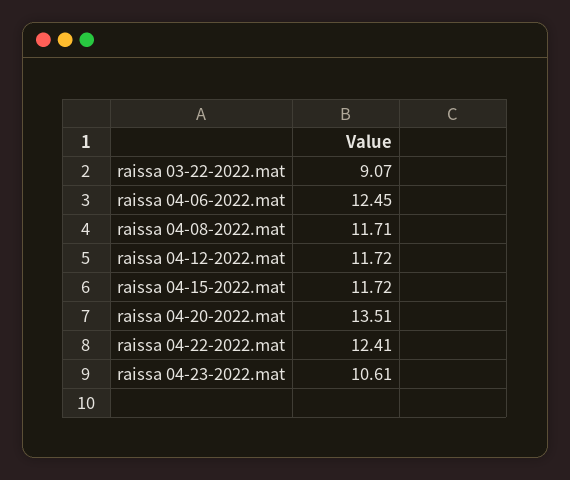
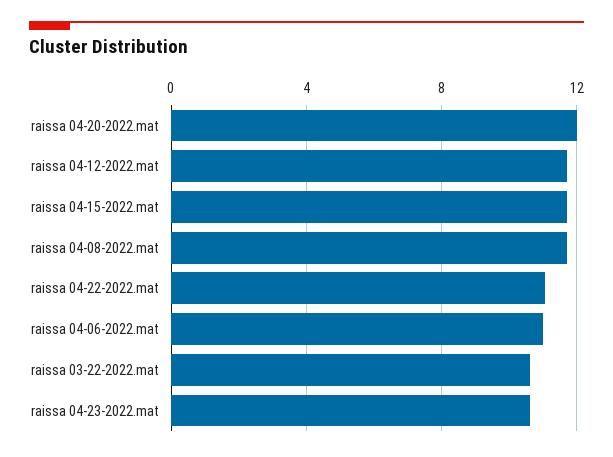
  {
-   "raissa 03-22-2022.mat": 9.07,
+   "raissa 03-22-2022.mat": 10.5,
-   "raissa 04-06-2022.mat": 12.45,
+   "raissa 04-06-2022.mat": 11,
    "raissa 04-08-2022.mat": 11.71,
    "raissa 04-12-2022.mat": 11.72,
    "raissa 04-15-2022.mat": 11.72,
-   "raissa 04-20-2022.mat": 13.51,
+   "raissa 04-20-2022.mat": 12,
-   "raissa 04-22-2022.mat": 12.41,
+   "raissa 04-22-2022.mat": 11,
    "raissa 04-23-2022.mat": 10.61
  }

